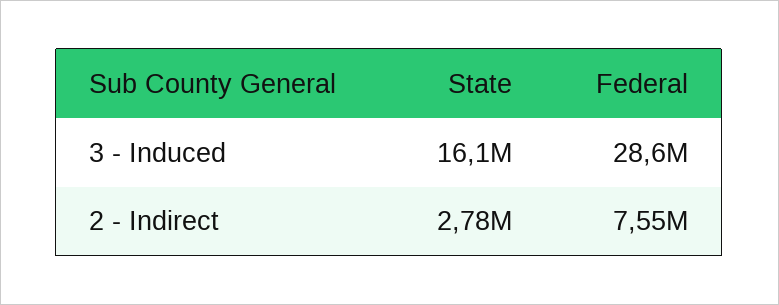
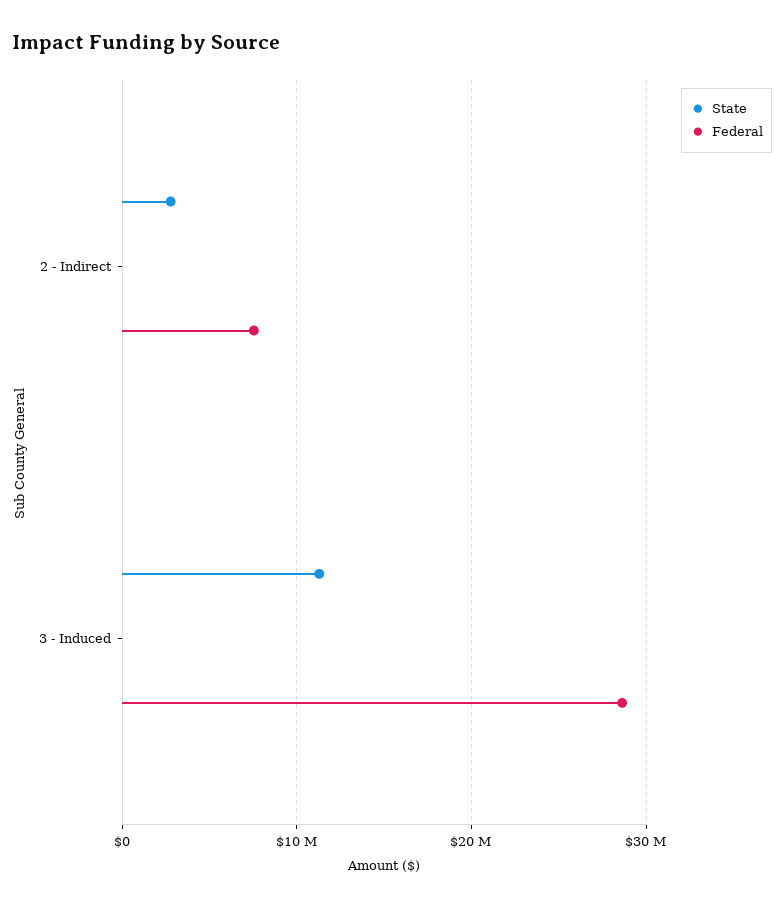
  {
    "State": {
-     "3 - Induced": 16100000,
+     "3 - Induced": 11000000,
      "2 - Indirect": 2780000
    },
    "Federal": {
      "3 - Induced": 28600000,
      "2 - Indirect": 7550000
    }
  }

